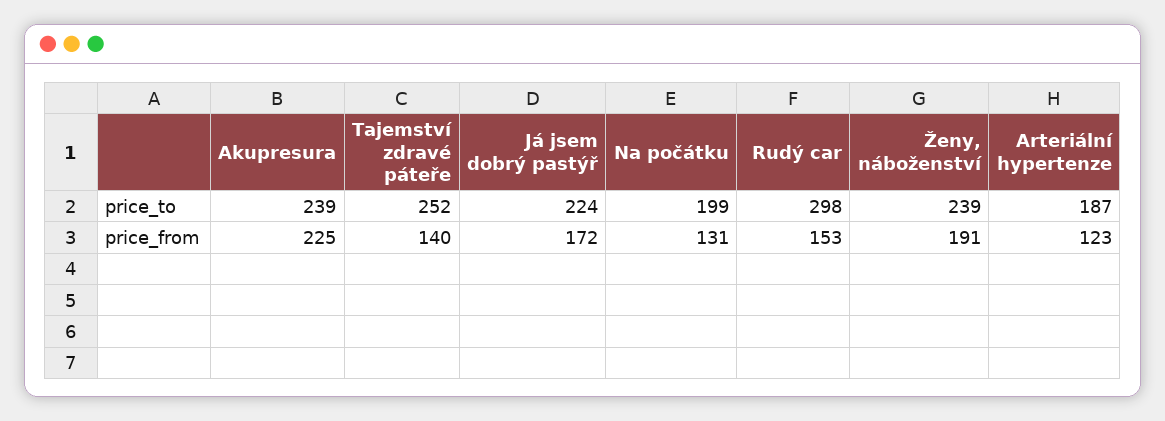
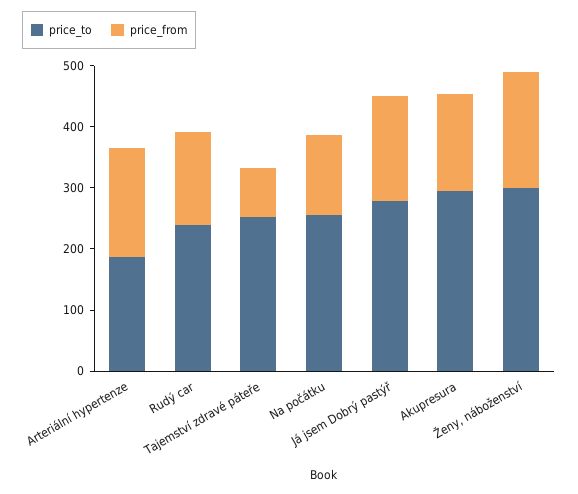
  {
    "price_to": {
-     "Akupresura": 239,
+     "Akupresura": 300,
      "Tajemství zdravé páteře": 252,
-     "Já jsem dobrý pastýř": 224,
+     "Já jsem dobrý pastýř": 280,
-     "Na počátku": 199,
+     "Na počátku": 260,
-     "Rudý car": 298,
+     "Rudý car": 240,
-     "Ženy, náboženství": 239,
+     "Ženy, náboženství": 300,
      "Arteriální hypertenze": 187
    },
    "price_from": {
-     "Akupresura": 225,
+     "Akupresura": 160,
-     "Tajemství zdravé páteře": 140,
+     "Tajemství zdravé páteře": 80,
      "Já jsem dobrý pastýř": 172,
      "Na počátku": 131,
      "Rudý car": 153,
      "Ženy, náboženství": 191,
-     "Arteriální hypertenze": 123
+     "Arteriální hypertenze": 180
    }
  }

